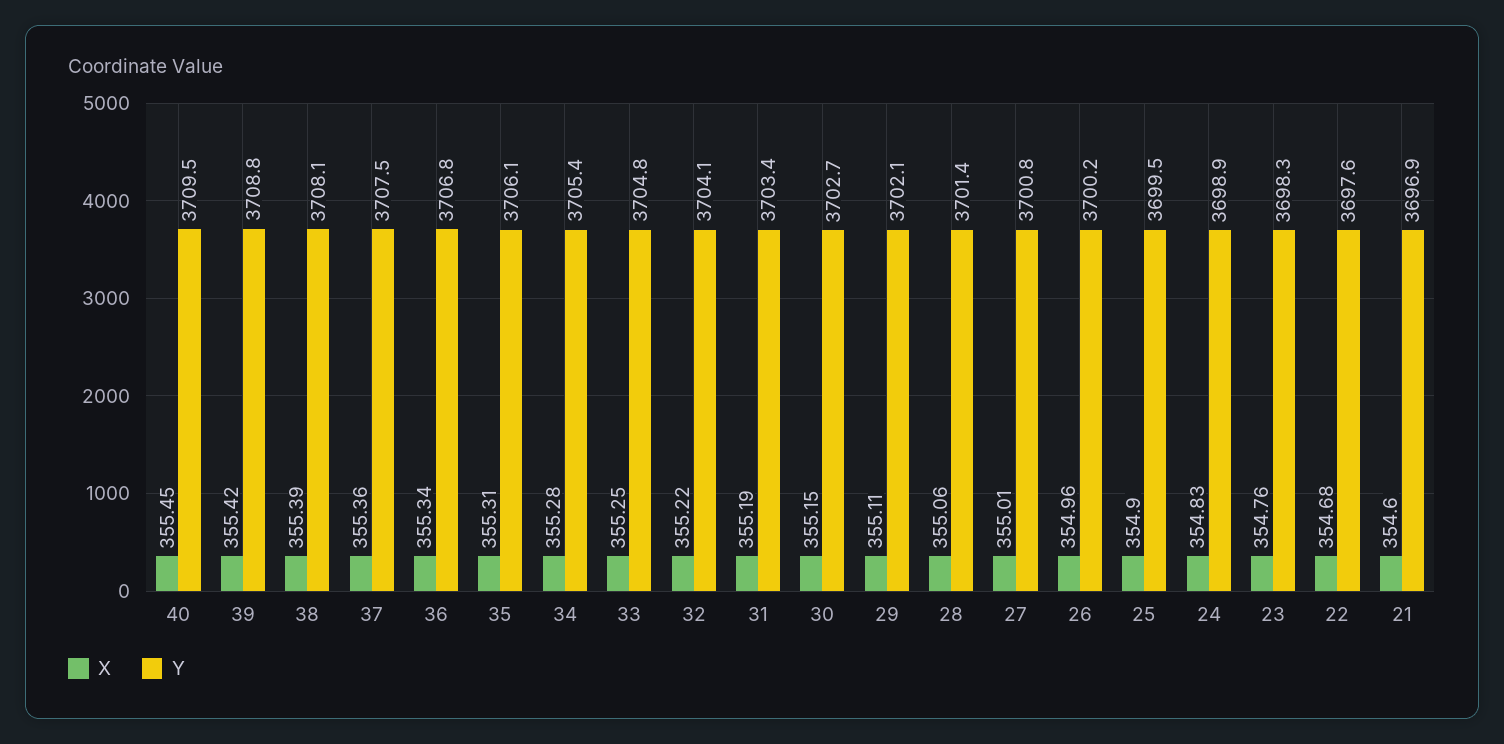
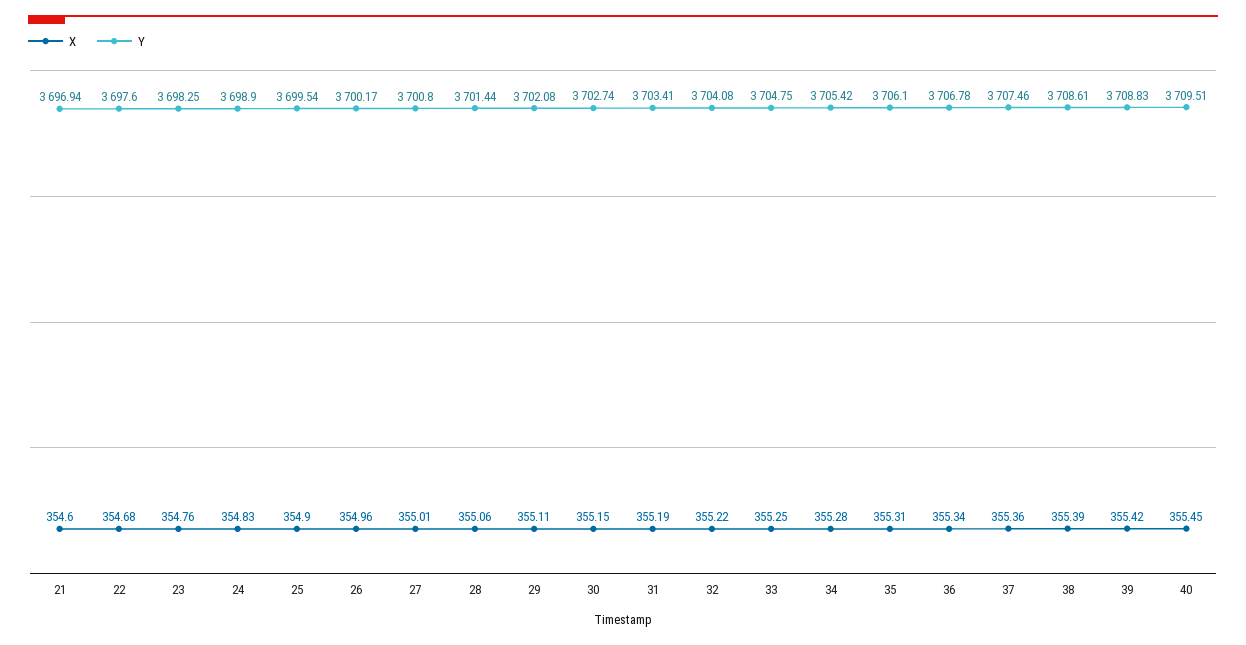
  {
    "X": {
      "40": 355.45,
      "39": 355.42,
      "38": 355.39,
      "37": 355.36,
      "36": 355.34,
      "35": 355.31,
      "34": 355.28,
      "33": 355.25,
      "32": 355.22,
      "31": 355.19,
      "30": 355.15,
      "29": 355.11,
      "28": 355.06,
      "27": 355.01,
      "26": 354.96,
      "25": 354.9,
      "24": 354.83,
      "23": 354.76,
      "22": 354.68,
      "21": 354.6
    },
    "Y": {
      "40": 3709.51,
      "39": 3708.83,
-     "38": 3708.1,
+     "38": 3708.61,
      "37": 3707.46,
      "36": 3706.78,
      "35": 3706.1,
      "34": 3705.42,
      "33": 3704.75,
      "32": 3704.08,
      "31": 3703.41,
      "30": 3702.74,
      "29": 3702.08,
      "28": 3701.44,
      "27": 3700.8,
      "26": 3700.17,
      "25": 3699.54,
      "24": 3698.9,
      "23": 3698.25,
      "22": 3697.6,
      "21": 3696.94
    }
  }

